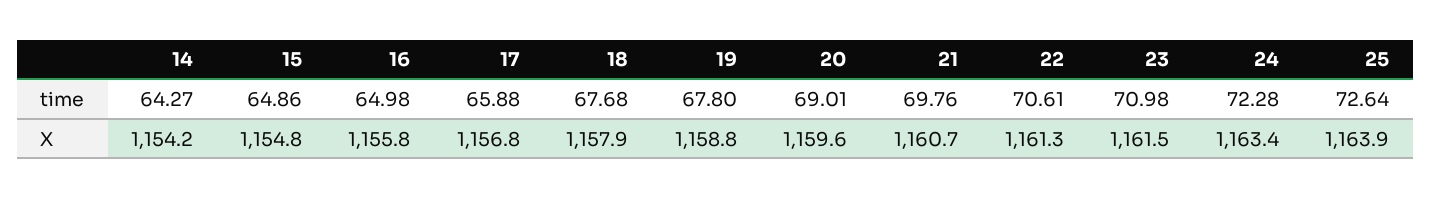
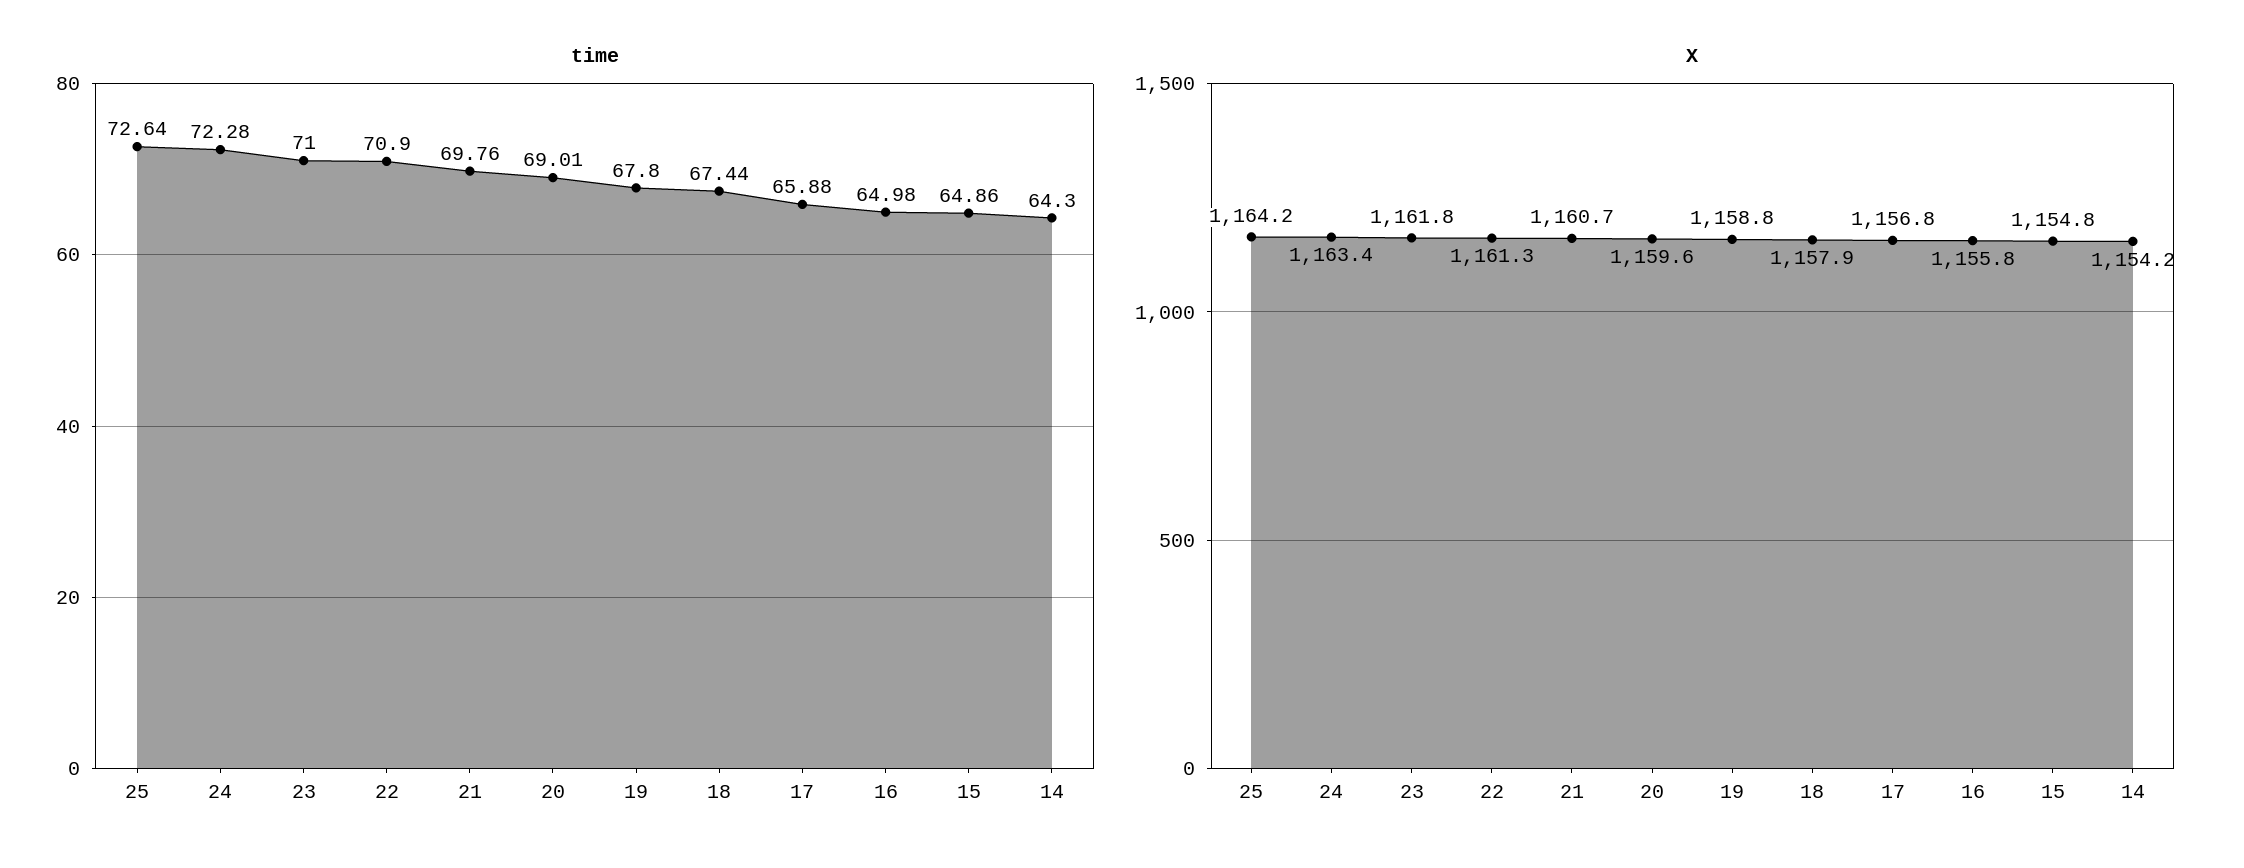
  {
    "time": {
-     "14": 64.27,
+     "14": 64.3,
      "15": 64.86,
      "16": 64.98,
      "17": 65.88,
-     "18": 67.68,
+     "18": 67.44,
      "19": 67.8,
      "20": 69.01,
      "21": 69.76,
-     "22": 70.61,
+     "22": 70.9,
-     "23": 70.98,
+     "23": 71,
      "24": 72.28,
      "25": 72.64
    },
    "X": {
      "14": 1154.2,
      "15": 1154.8,
      "16": 1155.8,
      "17": 1156.8,
      "18": 1157.9,
      "19": 1158.8,
      "20": 1159.6,
      "21": 1160.7,
      "22": 1161.3,
-     "23": 1161.5,
+     "23": 1161.8,
      "24": 1163.4,
-     "25": 1163.9
+     "25": 1164.2
    }
  }

